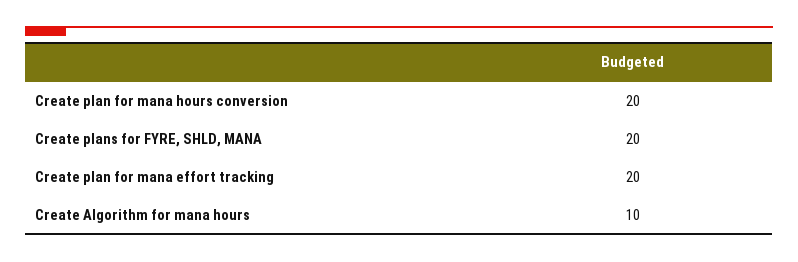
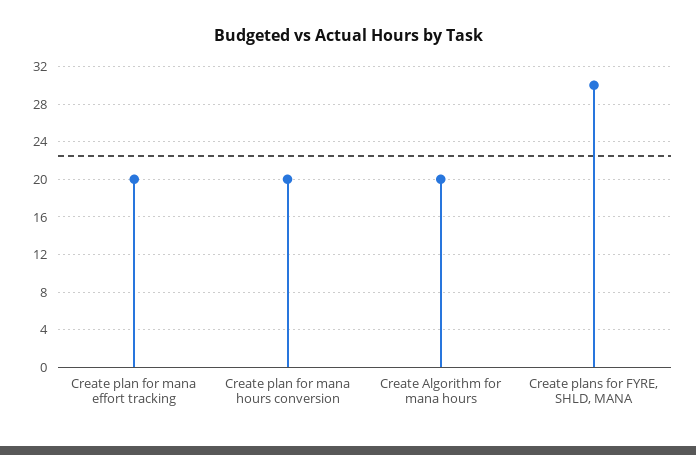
  {
    "Create plan for mana hours conversion": 20,
-   "Create plans for FYRE, SHLD, MANA": 20,
+   "Create plans for FYRE, SHLD, MANA": 30,
    "Create plan for mana effort tracking": 20,
-   "Create Algorithm for mana hours": 10
+   "Create Algorithm for mana hours": 20
  }

